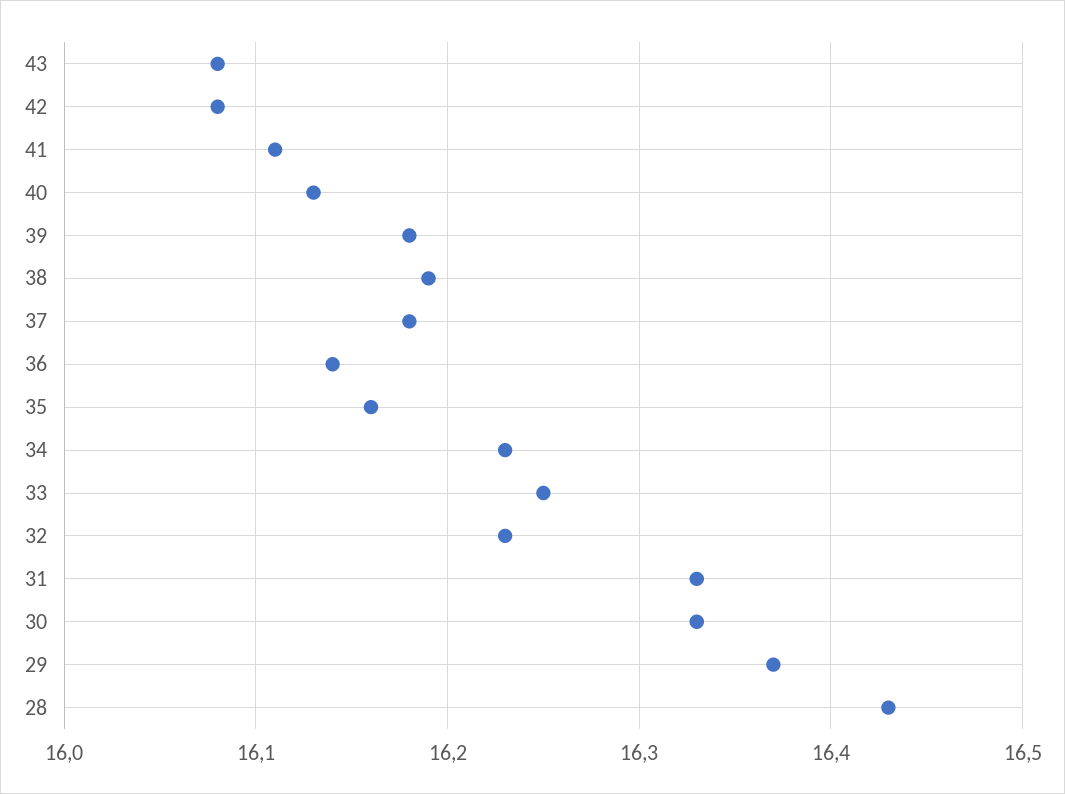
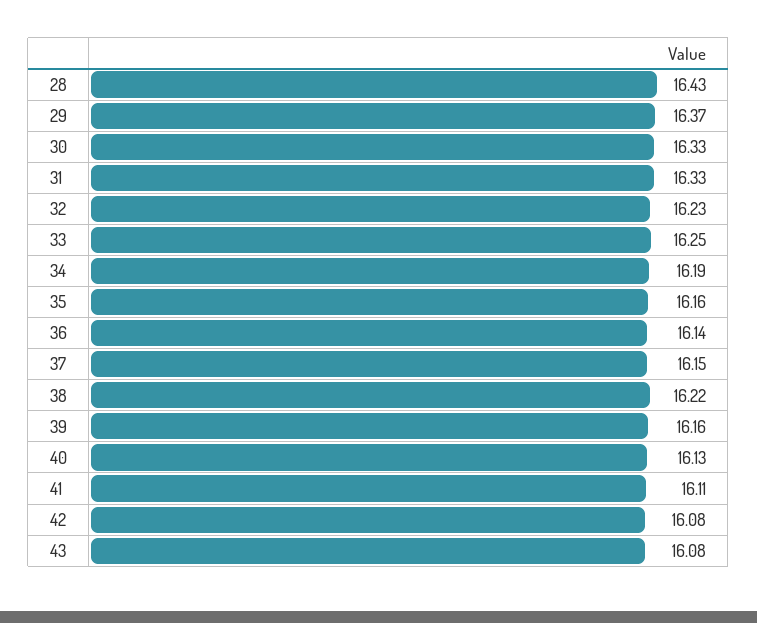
  {
    "43": 16.08,
    "42": 16.08,
    "41": 16.11,
    "40": 16.13,
-   "39": 16.18,
+   "39": 16.16,
-   "38": 16.19,
+   "38": 16.22,
-   "37": 16.18,
+   "37": 16.15,
    "36": 16.14,
    "35": 16.16,
-   "34": 16.23,
+   "34": 16.19,
    "33": 16.25,
    "32": 16.23,
    "31": 16.33,
    "30": 16.33,
    "29": 16.37,
    "28": 16.43
  }

